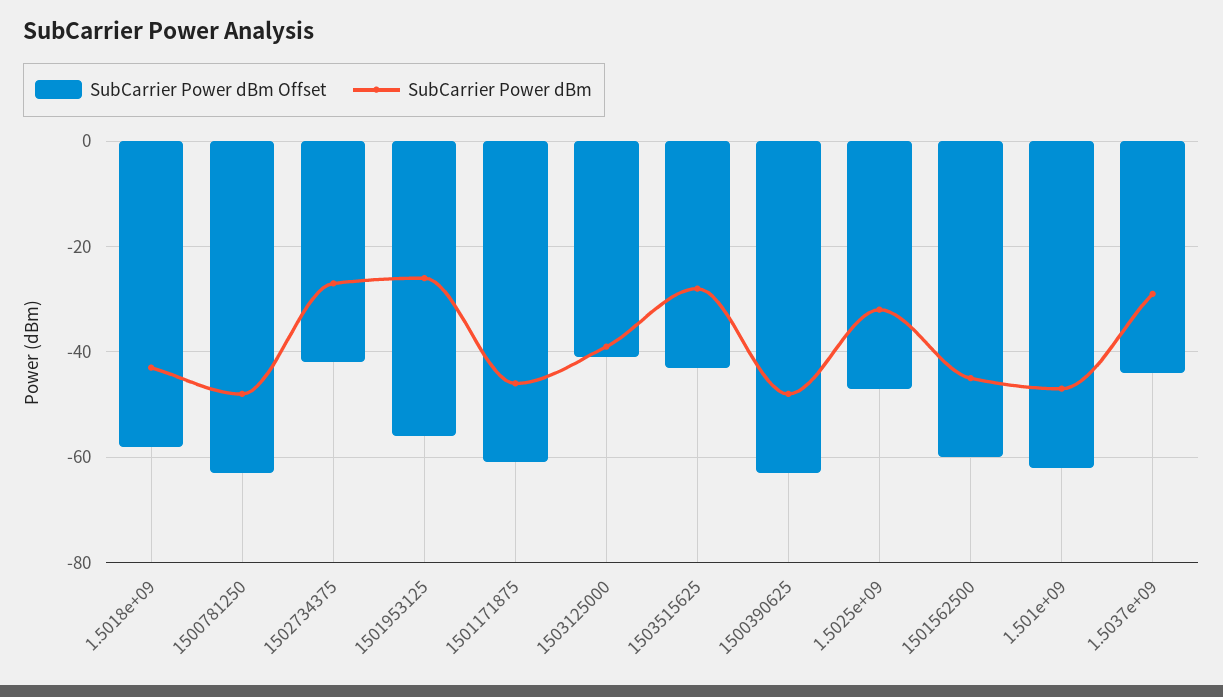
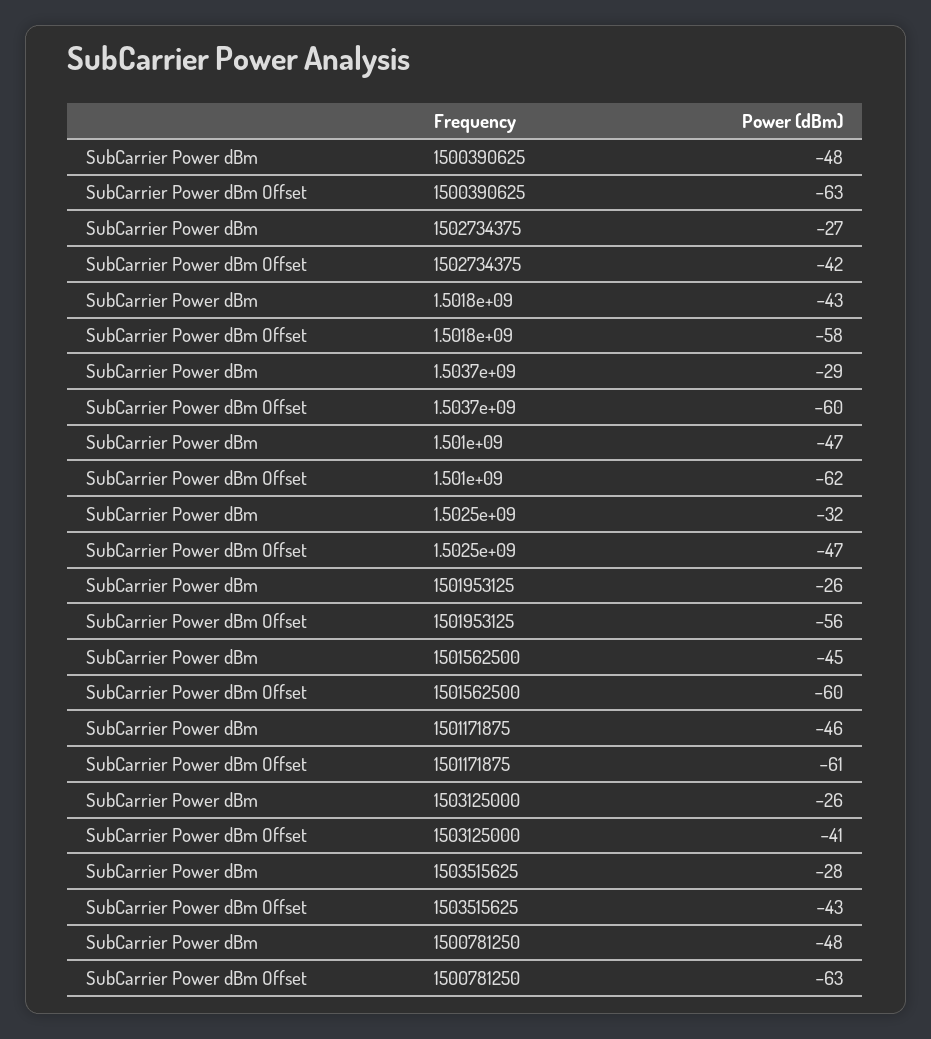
  {
    "SubCarrier Power dBm Offset": {
      "1.5018e+09": -58,
      "1500781250": -63,
      "1502734375": -42,
      "1501953125": -56,
      "1501171875": -61,
      "1503125000": -41,
      "1503515625": -43,
      "1500390625": -63,
      "1.5025e+09": -47,
      "1501562500": -60,
      "1.501e+09": -62,
-     "1.5037e+09": -45
+     "1.5037e+09": -60
    },
    "SubCarrier Power dBm": {
      "1.5018e+09": -43,
      "1500781250": -48,
      "1502734375": -27,
      "1501953125": -26,
      "1501171875": -46,
-     "1503125000": -40,
+     "1503125000": -26,
      "1503515625": -28,
      "1500390625": -48,
      "1.5025e+09": -32,
      "1501562500": -45,
      "1.501e+09": -47,
      "1.5037e+09": -29
    }
  }

